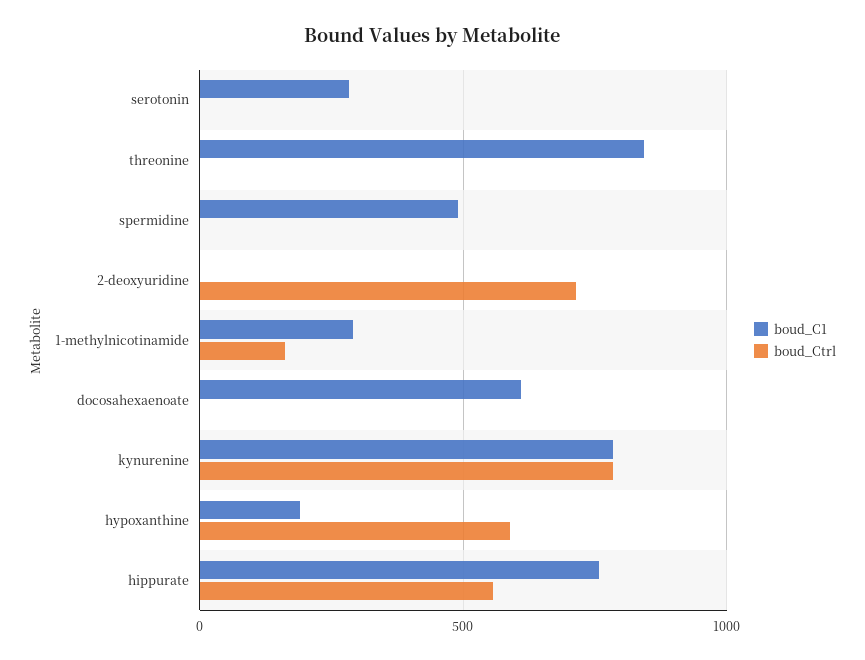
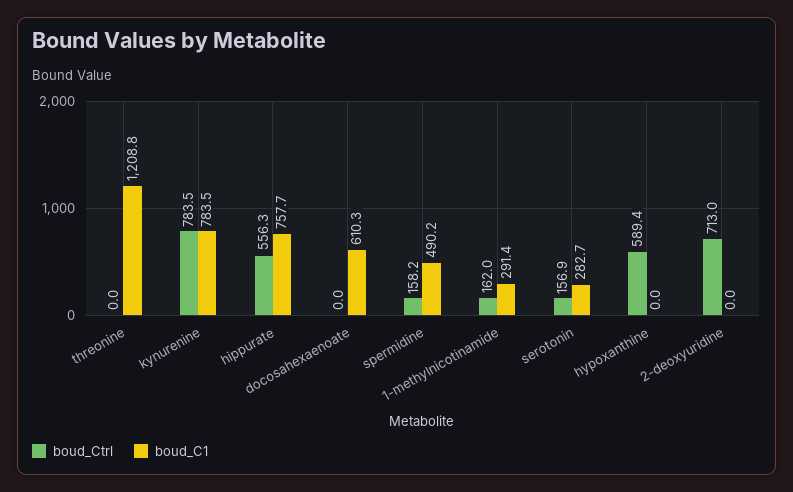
  {
    "boud_C1": {
      "serotonin": 282.7,
-     "threonine": 850,
+     "threonine": 1208.8,
      "spermidine": 490.2,
      "2-deoxyuridine": 0,
      "1-methylnicotinamide": 291.4,
      "docosahexaenoate": 610.3,
      "kynurenine": 783.5,
-     "hypoxanthine": 200,
+     "hypoxanthine": 0,
      "hippurate": 757.7
    },
    "boud_Ctrl": {
-     "serotonin": 0,
+     "serotonin": 156.9,
      "threonine": 0,
-     "spermidine": 0,
+     "spermidine": 158.2,
      "2-deoxyuridine": 713,
      "1-methylnicotinamide": 162,
      "docosahexaenoate": 0,
      "kynurenine": 783.5,
      "hypoxanthine": 589.4,
      "hippurate": 556.3
    }
  }

